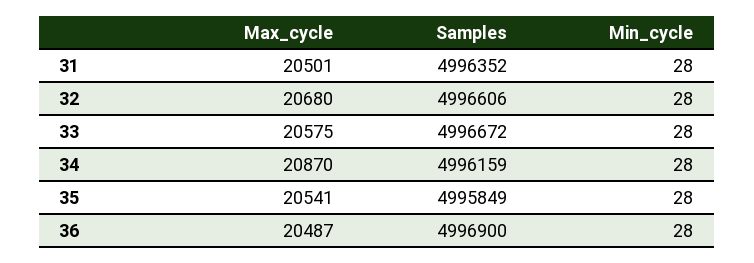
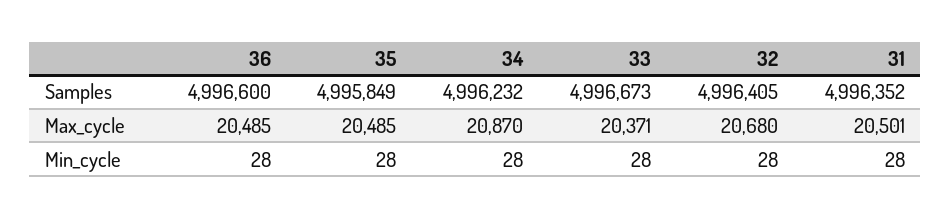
  {
    "Max_cycle": {
      "31": 20501,
      "32": 20680,
-     "33": 20575,
+     "33": 20371,
      "34": 20870,
-     "35": 20541,
+     "35": 20485,
-     "36": 20487
+     "36": 20485
    },
    "Samples": {
      "31": 4996352,
-     "32": 4996606,
+     "32": 4996405,
-     "33": 4996672,
+     "33": 4996673,
-     "34": 4996159,
+     "34": 4996232,
      "35": 4995849,
-     "36": 4996900
+     "36": 4996600
    },
    "Min_cycle": {
      "31": 28,
      "32": 28,
      "33": 28,
      "34": 28,
      "35": 28,
      "36": 28
    }
  }

